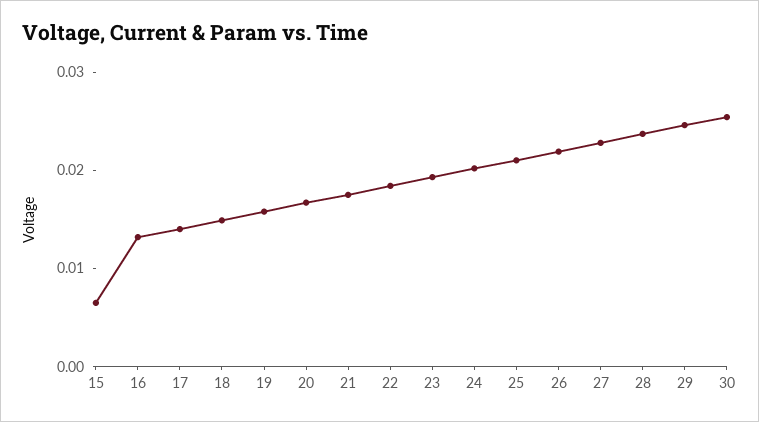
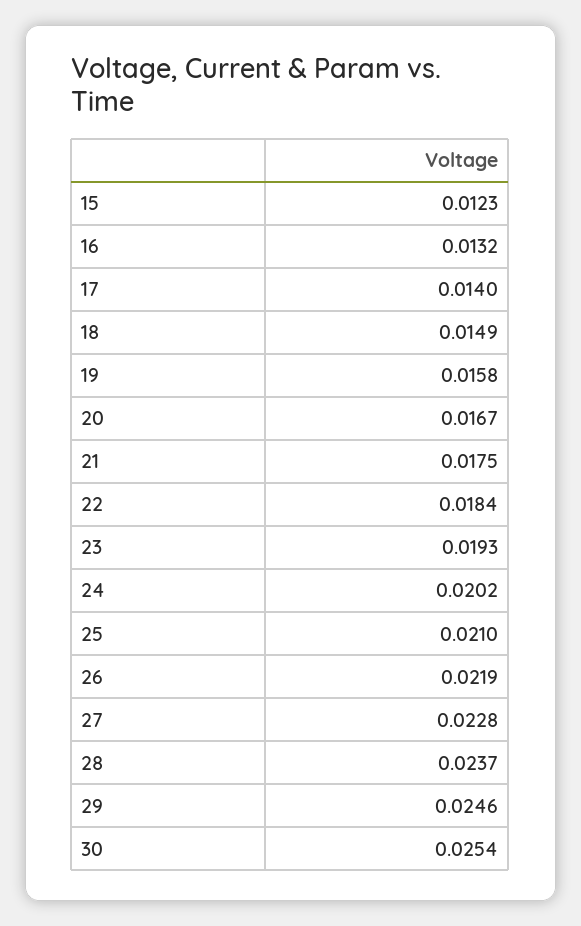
  {
-   "15": 0.006,
+   "15": 0.0123,
    "16": 0.0132,
    "17": 0.014,
    "18": 0.0149,
    "19": 0.0158,
    "20": 0.0167,
    "21": 0.0175,
    "22": 0.0184,
    "23": 0.0193,
    "24": 0.0202,
    "25": 0.021,
    "26": 0.0219,
    "27": 0.0228,
    "28": 0.0237,
    "29": 0.0246,
    "30": 0.0254
  }

